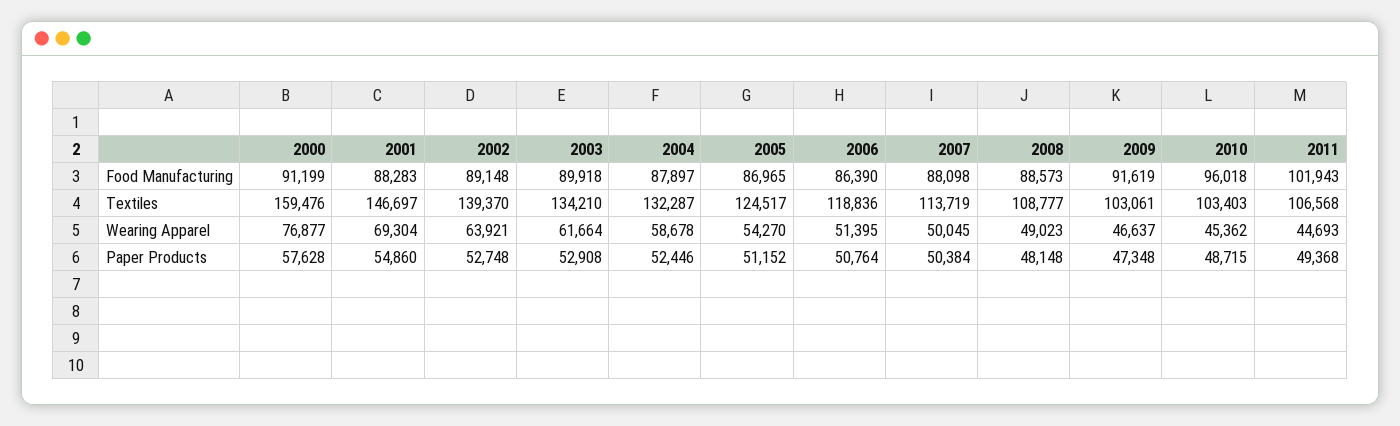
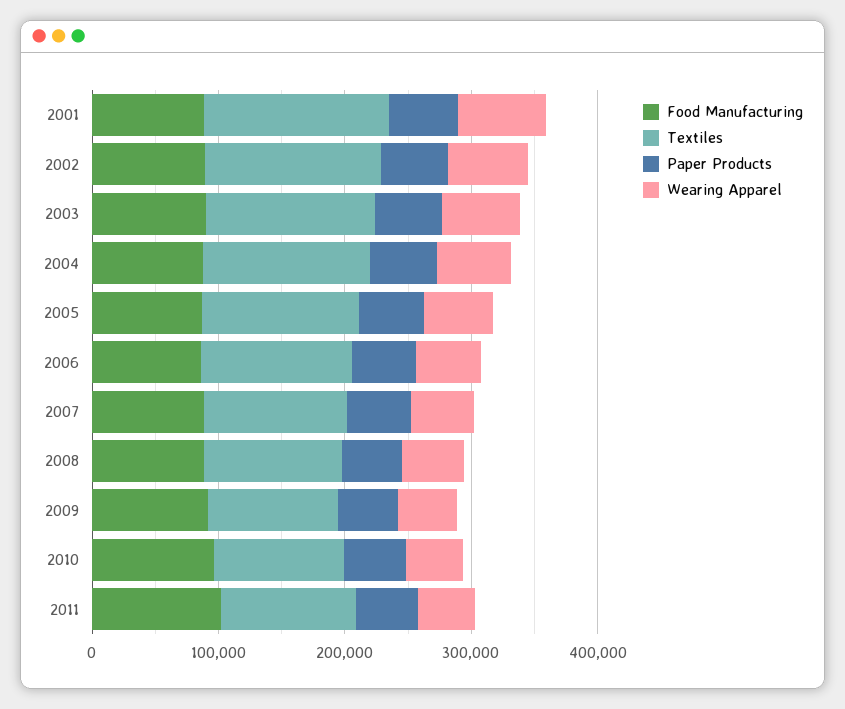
  {
    "Food Manufacturing": {
-     "2000": 91199,
      "2001": 88283,
      "2002": 89148,
      "2003": 89918,
      "2004": 87897,
      "2005": 86965,
      "2006": 86390,
      "2007": 88098,
      "2008": 88573,
      "2009": 91619,
      "2010": 96018,
      "2011": 101943
    },
    "Textiles": {
-     "2000": 159476,
      "2001": 146697,
      "2002": 139370,
      "2003": 134210,
      "2004": 132287,
      "2005": 124517,
      "2006": 118836,
      "2007": 113719,
      "2008": 108777,
      "2009": 103061,
      "2010": 103403,
      "2011": 106568
    },
    "Wearing Apparel": {
-     "2000": 76877,
      "2001": 69304,
      "2002": 63921,
      "2003": 61664,
      "2004": 58678,
      "2005": 54270,
      "2006": 51395,
      "2007": 50045,
      "2008": 49023,
      "2009": 46637,
      "2010": 45362,
      "2011": 44693
    },
    "Paper Products": {
-     "2000": 57628,
      "2001": 54860,
      "2002": 52748,
      "2003": 52908,
      "2004": 52446,
      "2005": 51152,
      "2006": 50764,
      "2007": 50384,
      "2008": 48148,
      "2009": 47348,
      "2010": 48715,
      "2011": 49368
    }
  }

